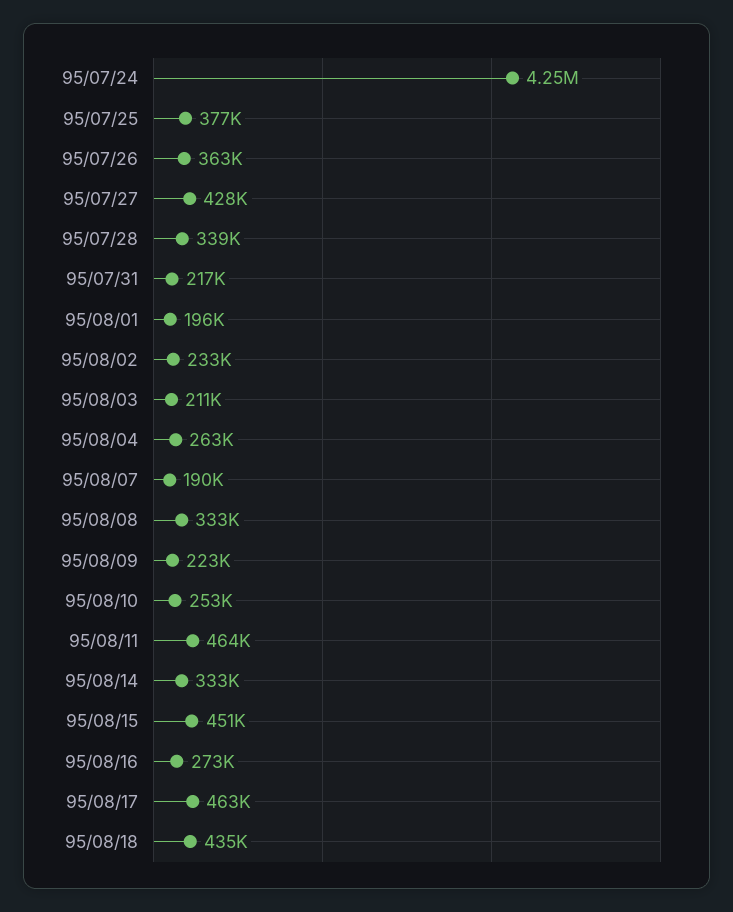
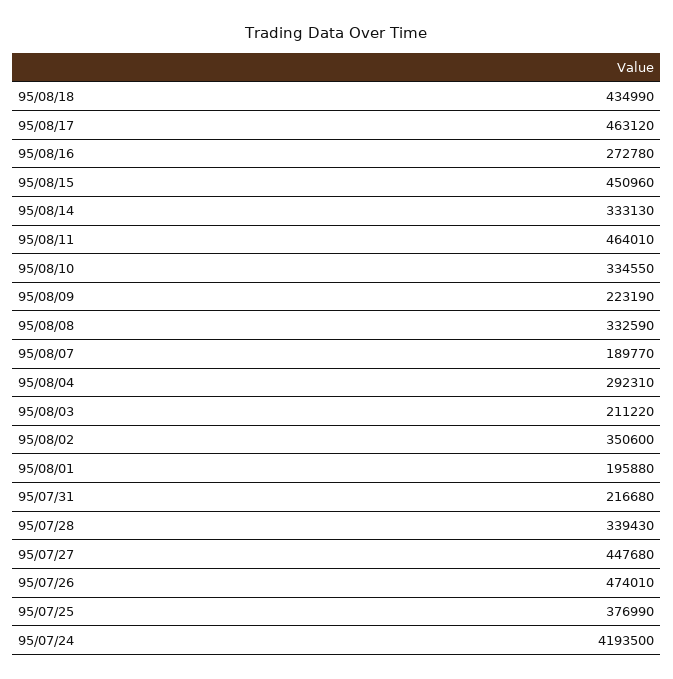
  {
-   "95/07/24": 4250000,
+   "95/07/24": 4193500,
    "95/07/25": 376990,
-   "95/07/26": 363000,
+   "95/07/26": 474010,
-   "95/07/27": 428000,
+   "95/07/27": 447680,
    "95/07/28": 339430,
    "95/07/31": 216680,
    "95/08/01": 195880,
-   "95/08/02": 233000,
+   "95/08/02": 350600,
    "95/08/03": 211220,
-   "95/08/04": 263000,
+   "95/08/04": 292310,
    "95/08/07": 189770,
    "95/08/08": 332590,
    "95/08/09": 223190,
-   "95/08/10": 253000,
+   "95/08/10": 334550,
    "95/08/11": 464010,
    "95/08/14": 333130,
    "95/08/15": 450960,
    "95/08/16": 272780,
    "95/08/17": 463120,
    "95/08/18": 434990
  }

